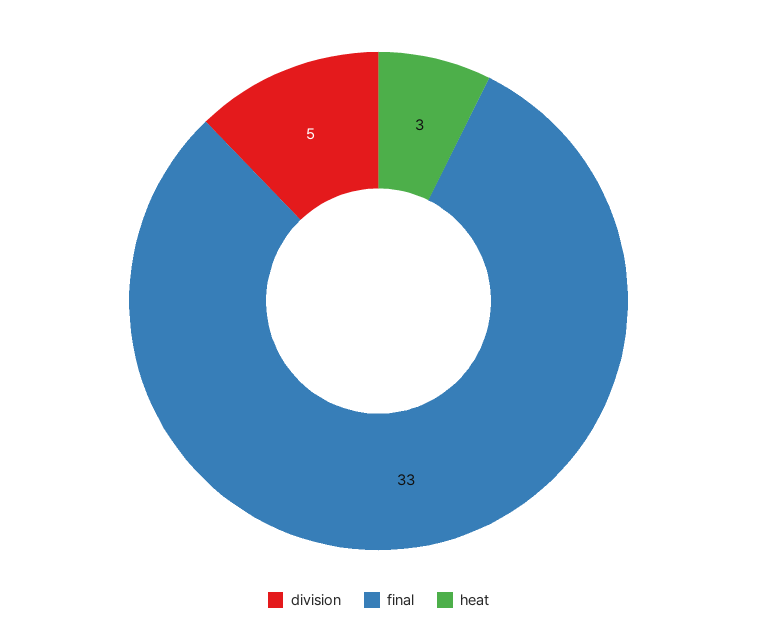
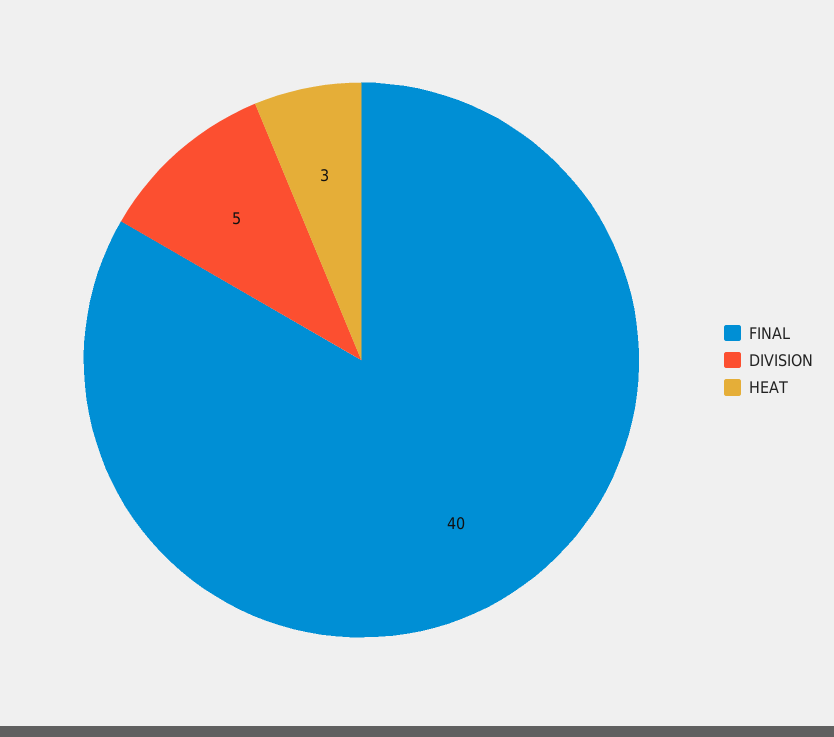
  {
    "division": 5,
-   "final": 33,
+   "final": 40,
    "heat": 3
  }

